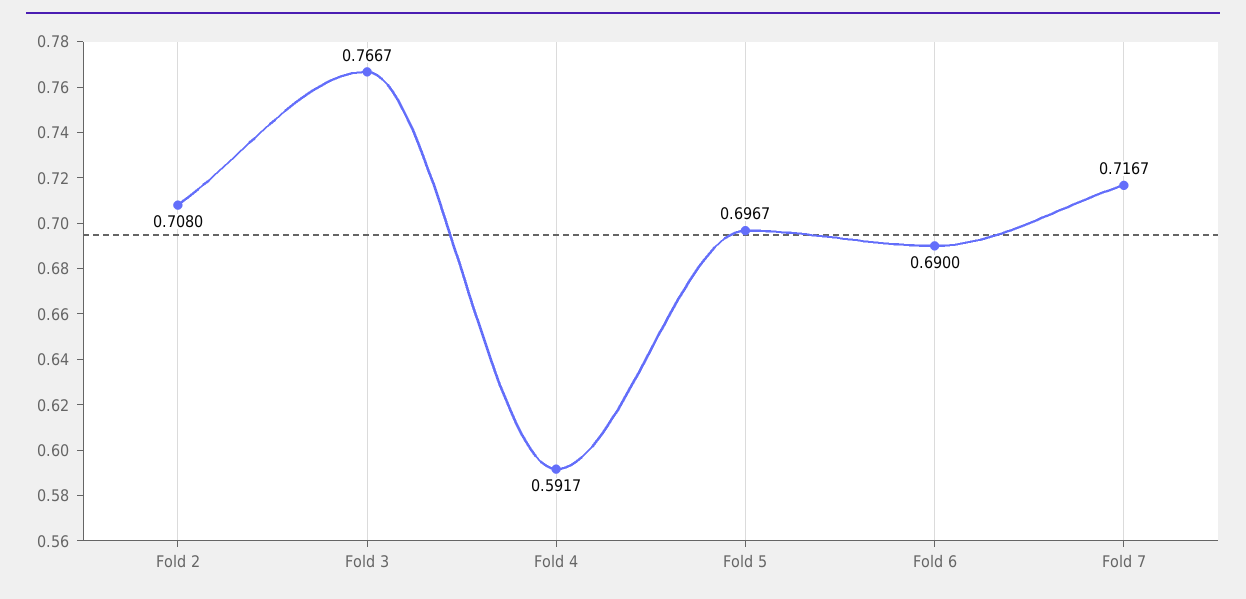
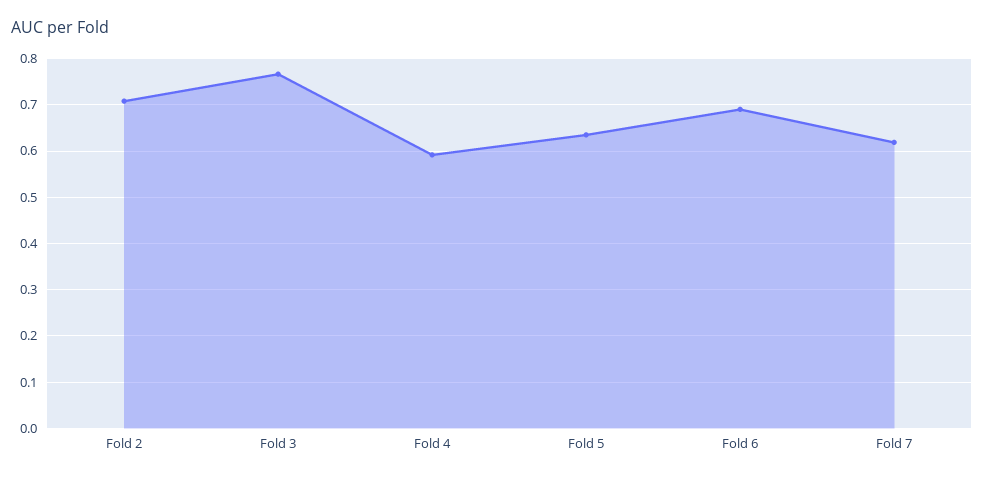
  {
    "Fold 2": 0.708,
    "Fold 3": 0.7667,
    "Fold 4": 0.5917,
-   "Fold 5": 0.6967,
+   "Fold 5": 0.64,
    "Fold 6": 0.69,
-   "Fold 7": 0.7167
+   "Fold 7": 0.62
  }

